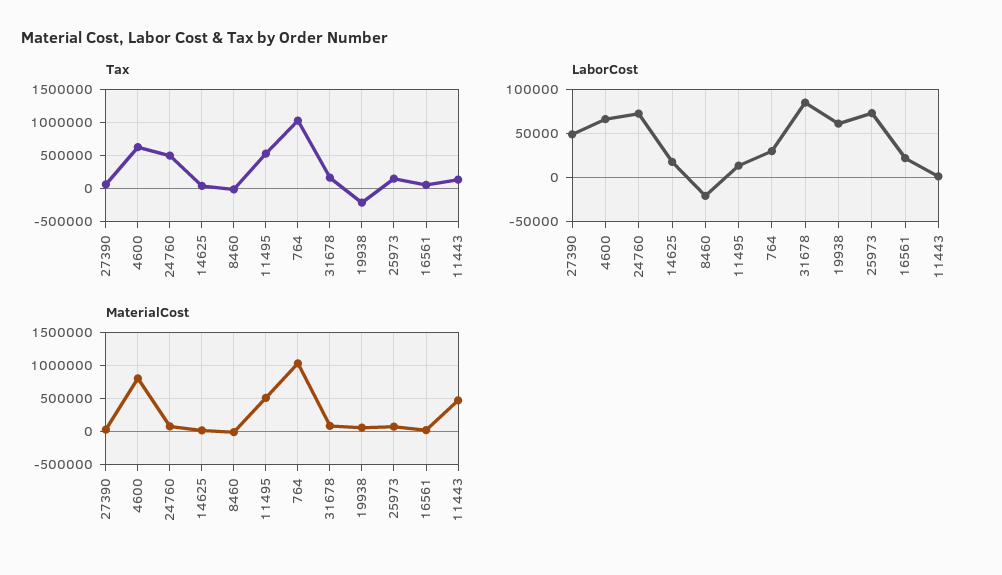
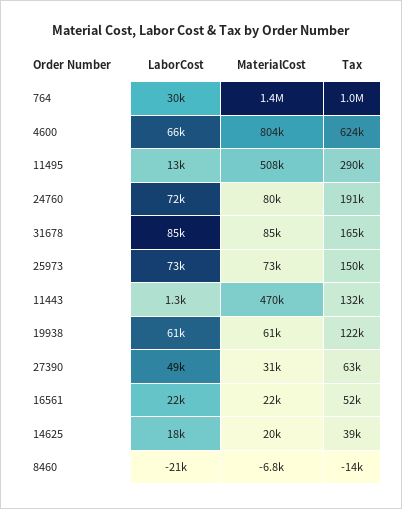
  {
    "Tax": {
      "27390": 63000,
      "4600": 624000,
-     "24760": 500000,
+     "24760": 191000,
      "14625": 39000,
      "8460": -14000,
-     "11495": 500000,
+     "11495": 290000,
      "764": 1000000,
      "31678": 165000,
-     "19938": -200000,
+     "19938": 122000,
      "25973": 150000,
      "16561": 52000,
      "11443": 132000
    },
    "LaborCost": {
      "27390": 49000,
      "4600": 66000,
      "24760": 72000,
      "14625": 18000,
      "8460": -21000,
      "11495": 13000,
      "764": 30000,
      "31678": 85000,
      "19938": 61000,
      "25973": 73000,
      "16561": 22000,
      "11443": 1300
    },
    "MaterialCost": {
      "27390": 31000,
      "4600": 804000,
      "24760": 80000,
      "14625": 20000,
      "8460": -6800,
      "11495": 508000,
-     "764": 1000000,
+     "764": 1400000,
      "31678": 85000,
      "19938": 61000,
      "25973": 73000,
      "16561": 22000,
      "11443": 470000
    }
  }

